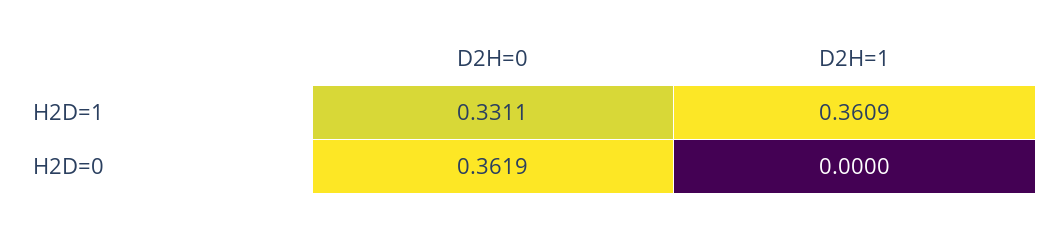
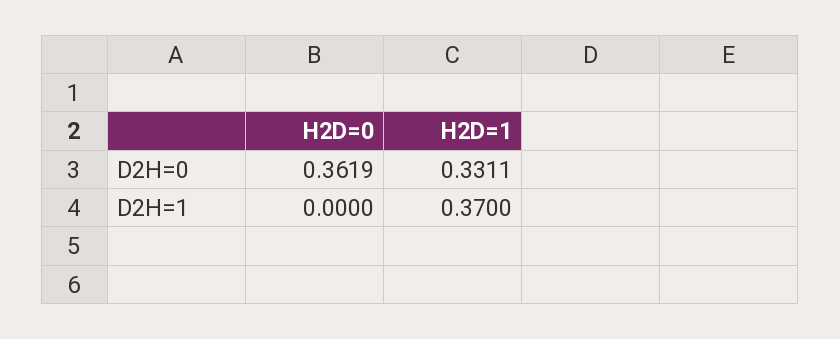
  {
    "D2H=0": {
      "H2D=1": 0.3311,
      "H2D=0": 0.3619
    },
    "D2H=1": {
-     "H2D=1": 0.3609,
+     "H2D=1": 0.37,
      "H2D=0": 0
    }
  }

